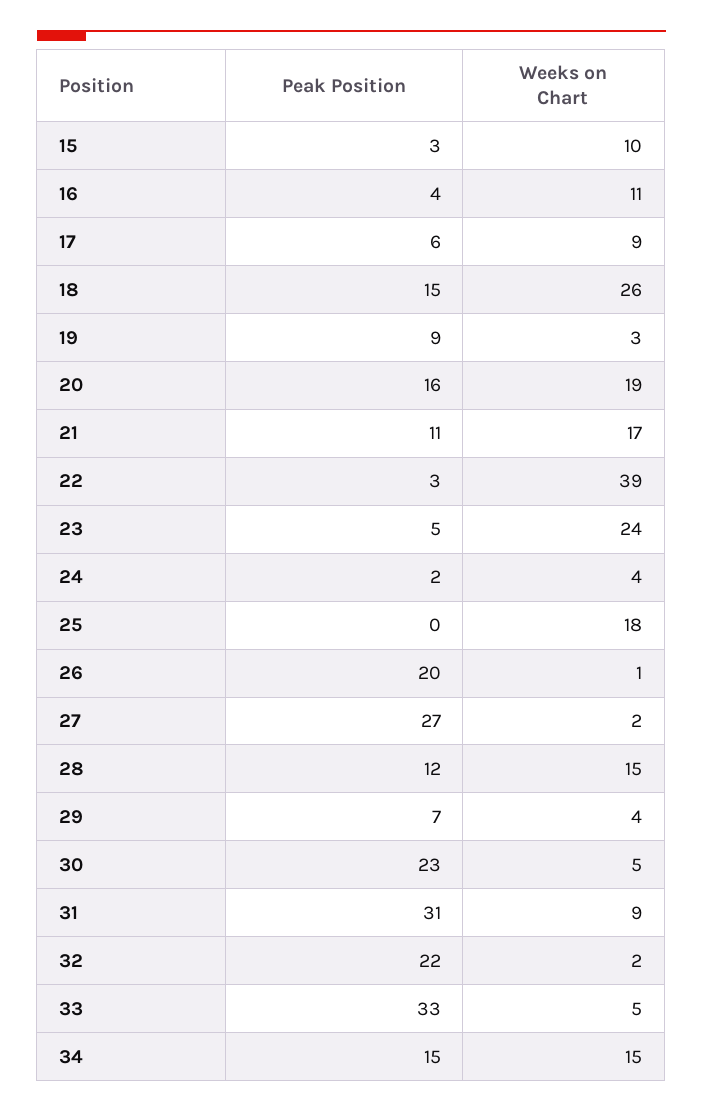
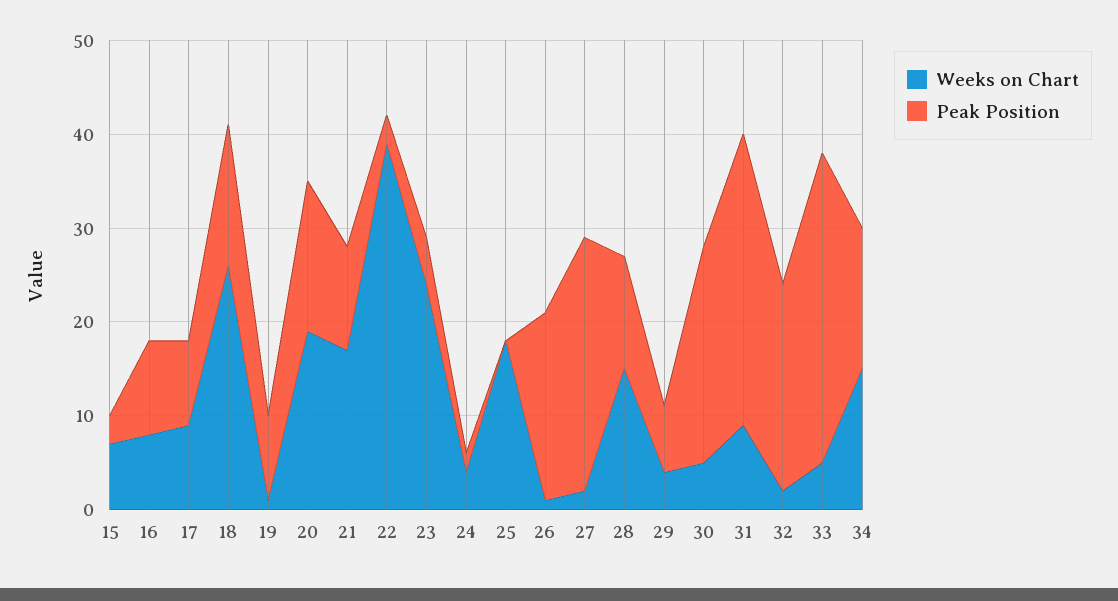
  {
    "Peak Position": {
      "15": 3,
-     "16": 4,
+     "16": 10,
-     "17": 6,
+     "17": 9,
      "18": 15,
      "19": 9,
      "20": 16,
      "21": 11,
      "22": 3,
      "23": 5,
      "24": 2,
      "25": 0,
      "26": 20,
      "27": 27,
      "28": 12,
      "29": 7,
      "30": 23,
      "31": 31,
      "32": 22,
      "33": 33,
      "34": 15
    },
    "Weeks on Chart": {
-     "15": 10,
+     "15": 7,
-     "16": 11,
+     "16": 8,
      "17": 9,
      "18": 26,
-     "19": 3,
+     "19": 1,
      "20": 19,
      "21": 17,
      "22": 39,
      "23": 24,
      "24": 4,
      "25": 18,
      "26": 1,
      "27": 2,
      "28": 15,
      "29": 4,
      "30": 5,
      "31": 9,
      "32": 2,
      "33": 5,
      "34": 15
    }
  }

